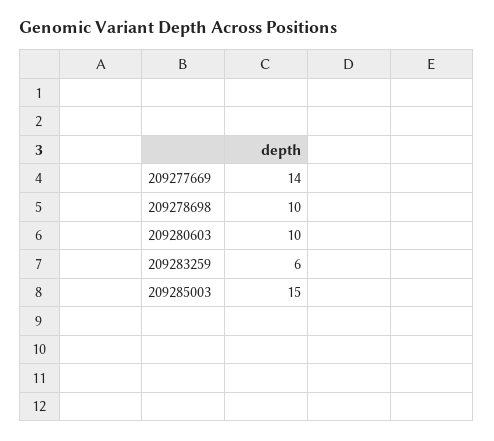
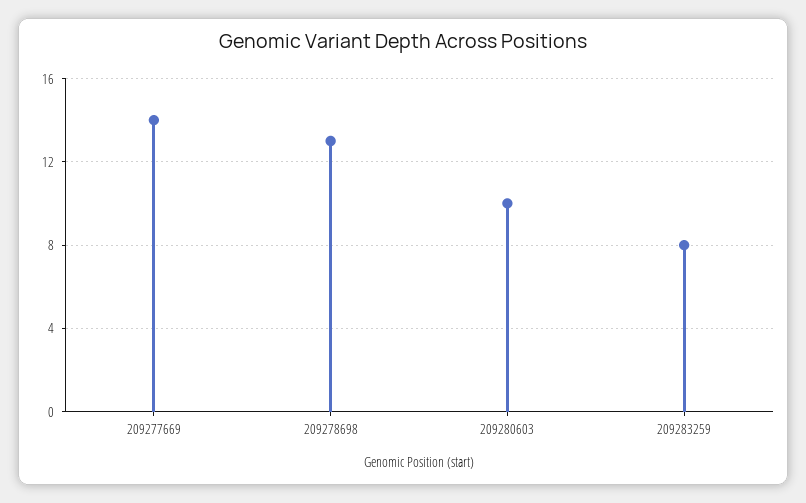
  {
    "209277669": 14,
-   "209278698": 10,
+   "209278698": 13,
    "209280603": 10,
-   "209283259": 6,
+   "209283259": 8
-   "209285003": 15
  }

